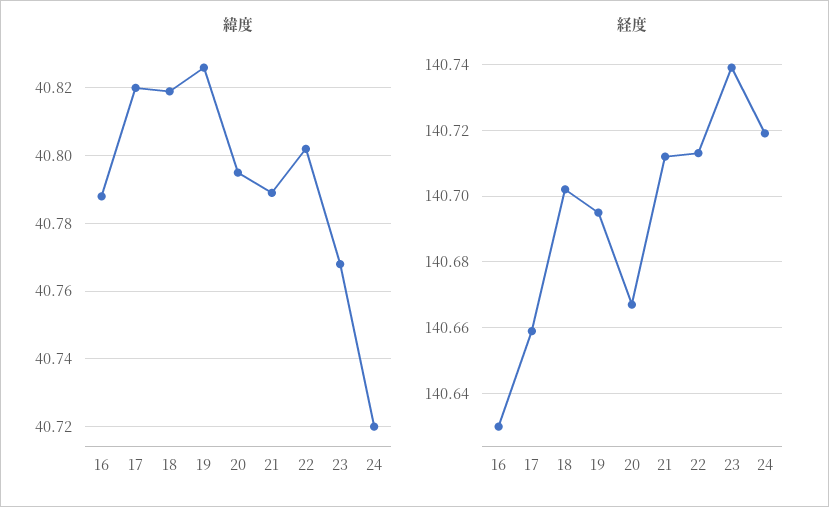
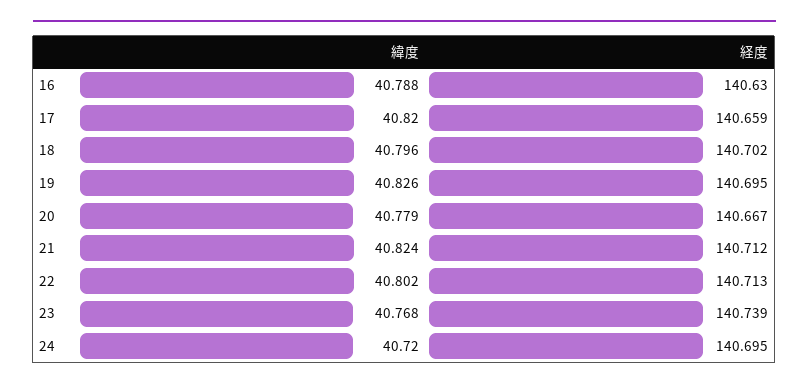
  {
    "緯度": {
      "16": 40.788,
      "17": 40.82,
-     "18": 40.82,
+     "18": 40.796,
      "19": 40.826,
-     "20": 40.795,
+     "20": 40.779,
-     "21": 40.79,
+     "21": 40.824,
      "22": 40.802,
      "23": 40.768,
      "24": 40.72
    },
    "経度": {
      "16": 140.63,
      "17": 140.659,
      "18": 140.702,
      "19": 140.695,
      "20": 140.667,
      "21": 140.712,
      "22": 140.713,
      "23": 140.739,
-     "24": 140.72
+     "24": 140.695
    }
  }

